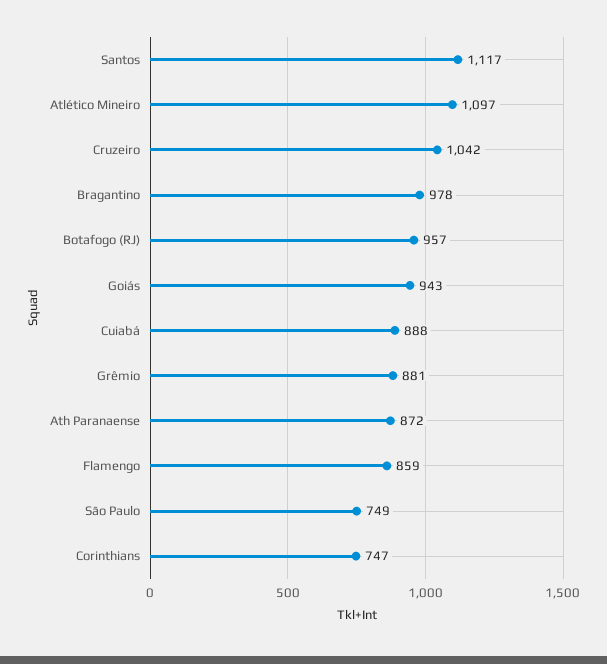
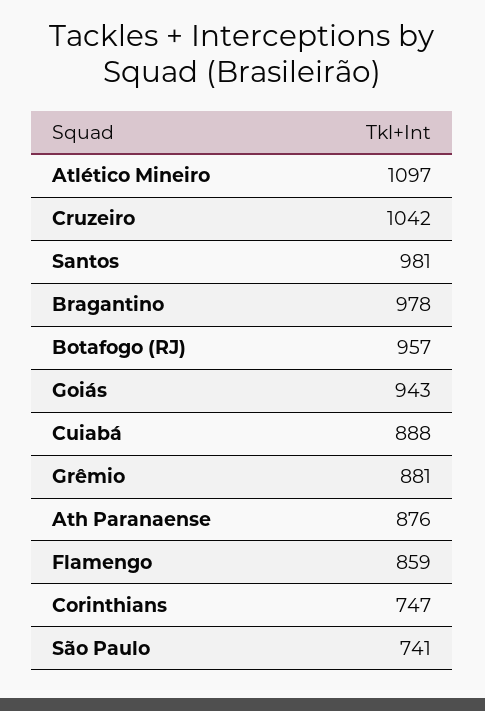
  {
-   "Santos": 1117,
+   "Santos": 981,
    "Atlético Mineiro": 1097,
    "Cruzeiro": 1042,
    "Bragantino": 978,
    "Botafogo (RJ)": 957,
    "Goiás": 943,
    "Cuiabá": 888,
    "Grêmio": 881,
-   "Ath Paranaense": 872,
+   "Ath Paranaense": 876,
    "Flamengo": 859,
-   "São Paulo": 749,
+   "São Paulo": 741,
    "Corinthians": 747
  }

